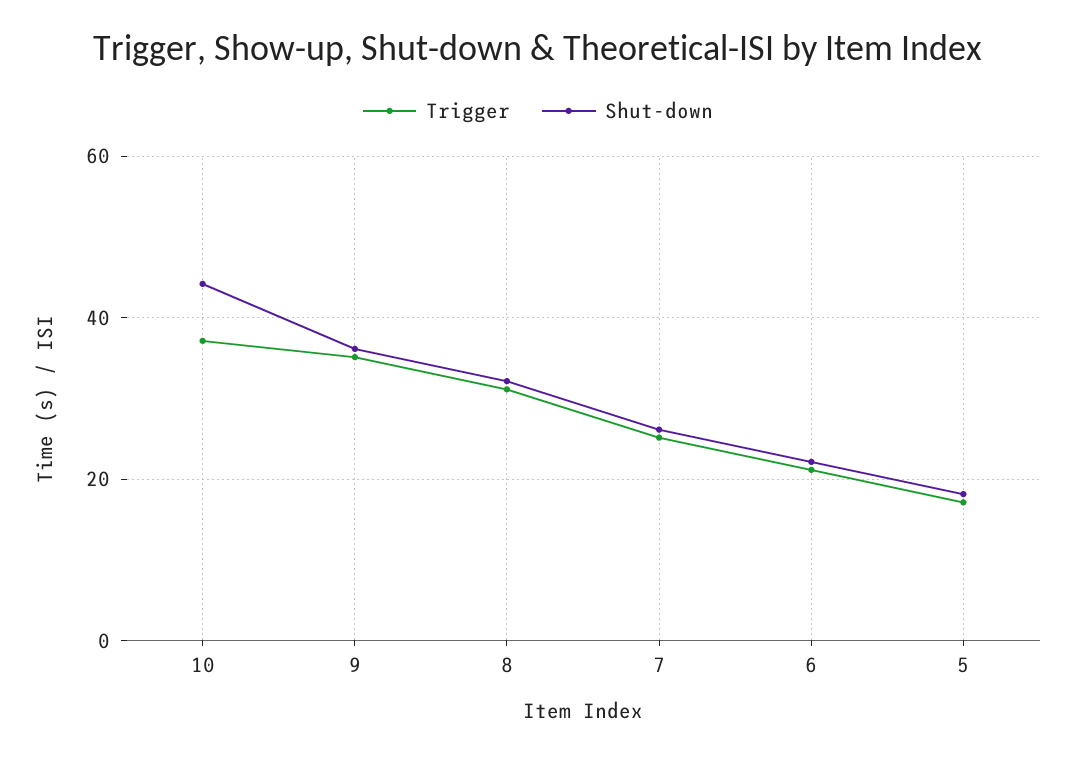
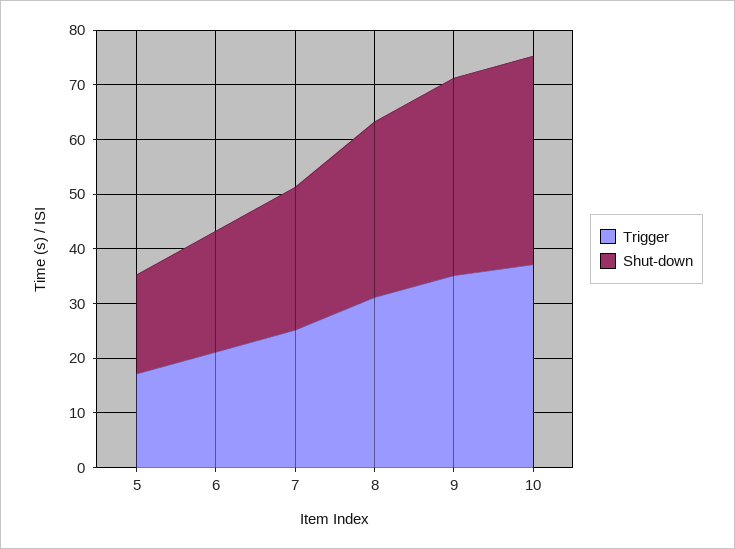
  {
    "Trigger": {
      "10": 38,
      "9": 36,
      "8": 32,
      "7": 26,
      "6": 22,
      "5": 18
    },
    "Shut-down": {
-     "10": 44,
+     "10": 38,
      "9": 36,
      "8": 32,
      "7": 26,
      "6": 22,
      "5": 18
    }
  }

